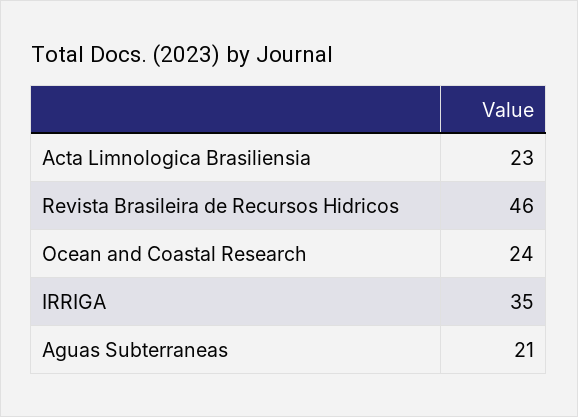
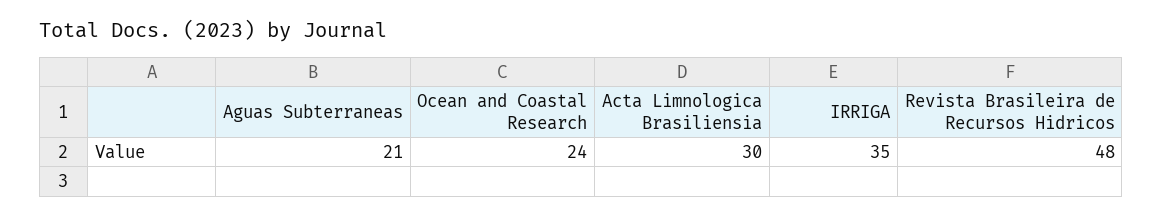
  {
-   "Acta Limnologica Brasiliensia": 23,
+   "Acta Limnologica Brasiliensia": 30,
-   "Revista Brasileira de Recursos Hidricos": 46,
+   "Revista Brasileira de Recursos Hidricos": 48,
    "Ocean and Coastal Research": 24,
    "IRRIGA": 35,
    "Aguas Subterraneas": 21
  }

